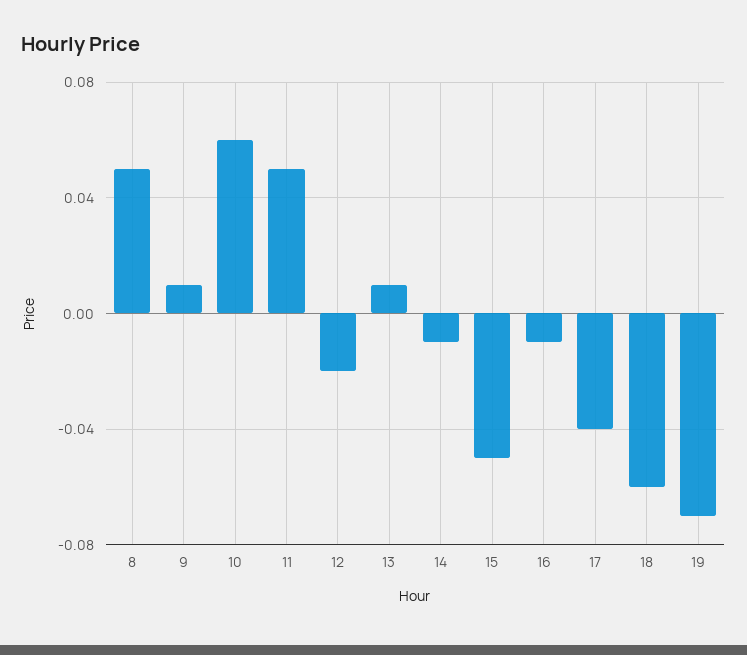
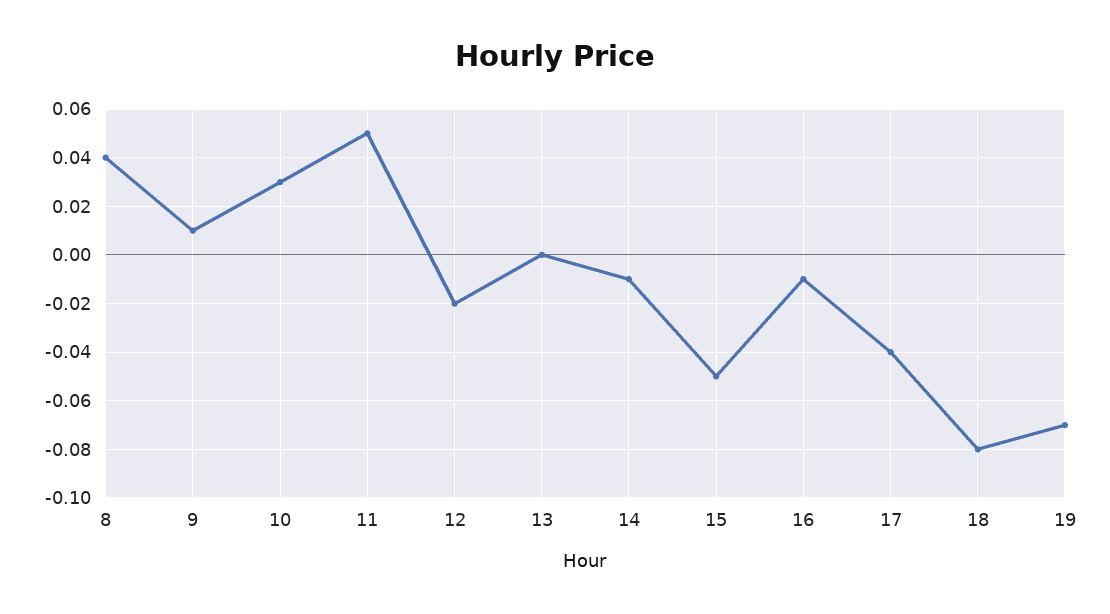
  {
-   "8": 0.05,
+   "8": 0.04,
    "9": 0.01,
-   "10": 0.06,
+   "10": 0.03,
    "11": 0.05,
    "12": -0.02,
-   "13": 0.01,
+   "13": 0,
    "14": -0.01,
    "15": -0.05,
    "16": -0.01,
    "17": -0.04,
-   "18": -0.06,
+   "18": -0.08,
    "19": -0.07
  }

